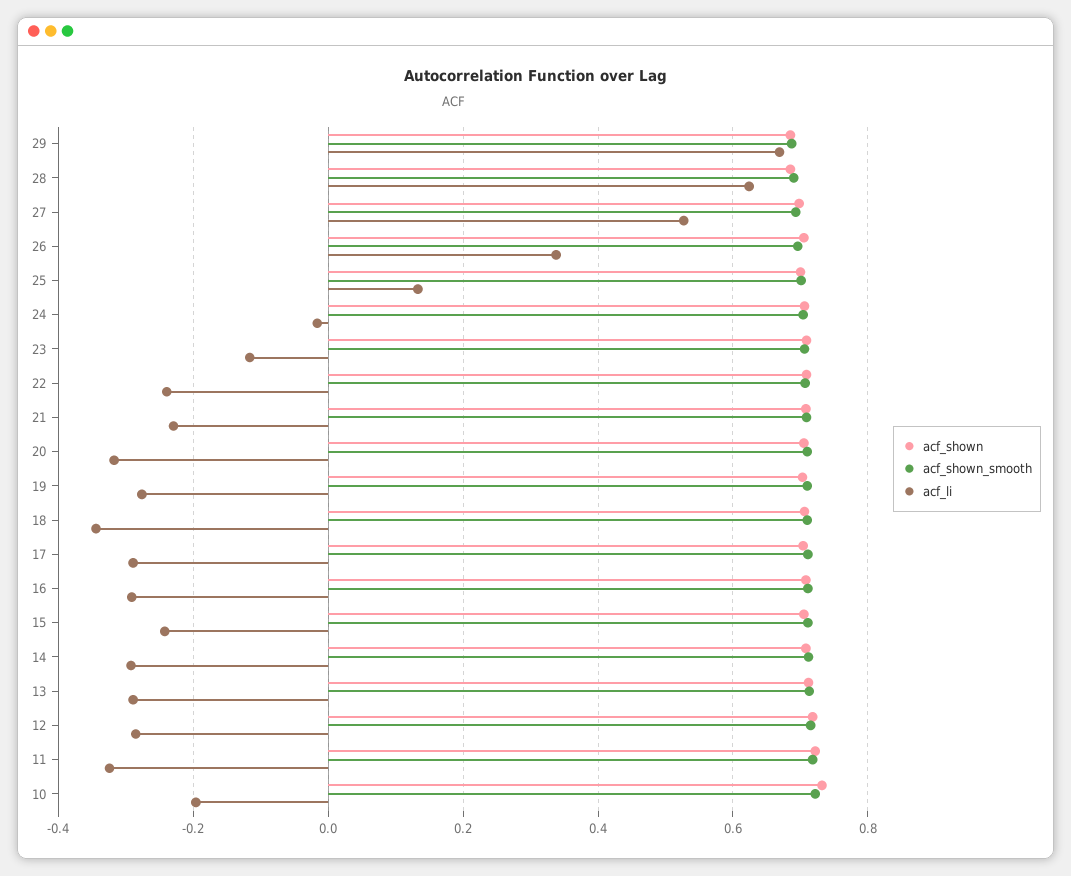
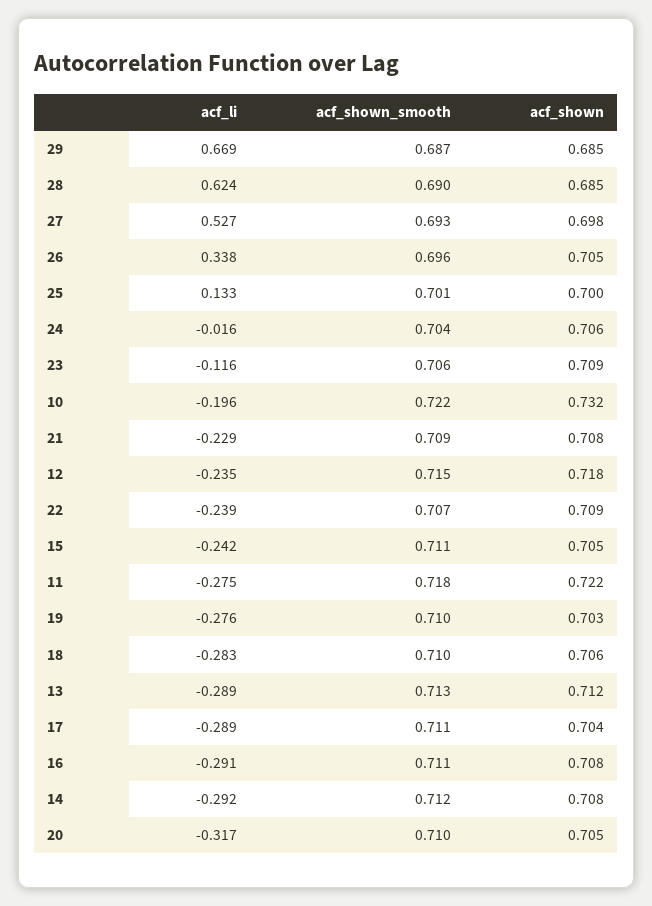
  {
    "acf_shown": {
      "29": 0.685,
      "28": 0.685,
      "27": 0.698,
      "26": 0.705,
      "25": 0.7,
      "24": 0.706,
      "23": 0.709,
      "22": 0.709,
      "21": 0.708,
      "20": 0.705,
      "19": 0.703,
      "18": 0.706,
      "17": 0.704,
      "16": 0.708,
      "15": 0.705,
      "14": 0.708,
      "13": 0.712,
      "12": 0.718,
      "11": 0.722,
      "10": 0.732
    },
    "acf_shown_smooth": {
      "29": 0.687,
      "28": 0.69,
      "27": 0.693,
      "26": 0.696,
      "25": 0.701,
      "24": 0.704,
      "23": 0.706,
      "22": 0.707,
      "21": 0.709,
      "20": 0.71,
      "19": 0.71,
      "18": 0.71,
      "17": 0.711,
      "16": 0.711,
      "15": 0.711,
      "14": 0.712,
      "13": 0.713,
      "12": 0.715,
      "11": 0.718,
      "10": 0.722
    },
    "acf_li": {
      "29": 0.669,
      "28": 0.624,
      "27": 0.527,
      "26": 0.338,
      "25": 0.133,
      "24": -0.016,
      "23": -0.116,
      "22": -0.239,
      "21": -0.229,
      "20": -0.317,
      "19": -0.276,
-     "18": -0.34,
+     "18": -0.283,
      "17": -0.289,
      "16": -0.291,
      "15": -0.242,
      "14": -0.292,
      "13": -0.289,
-     "12": -0.28,
+     "12": -0.235,
-     "11": -0.32,
+     "11": -0.275,
      "10": -0.196
    }
  }

